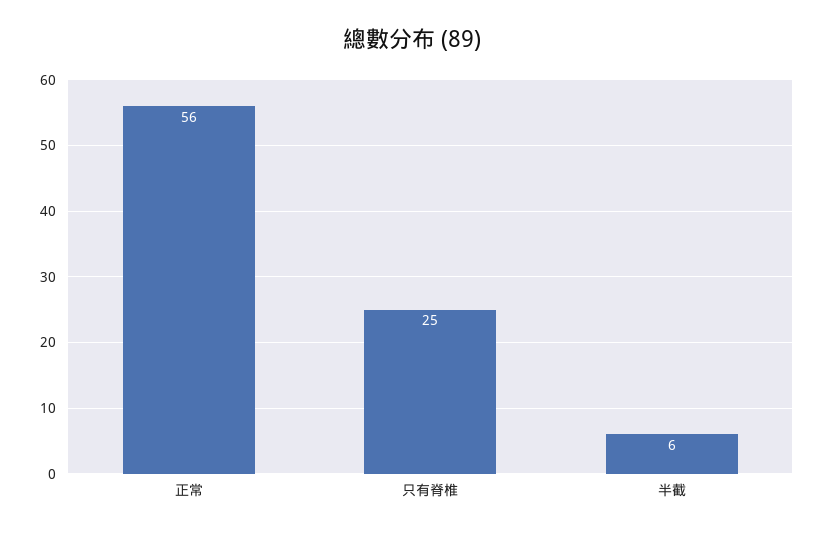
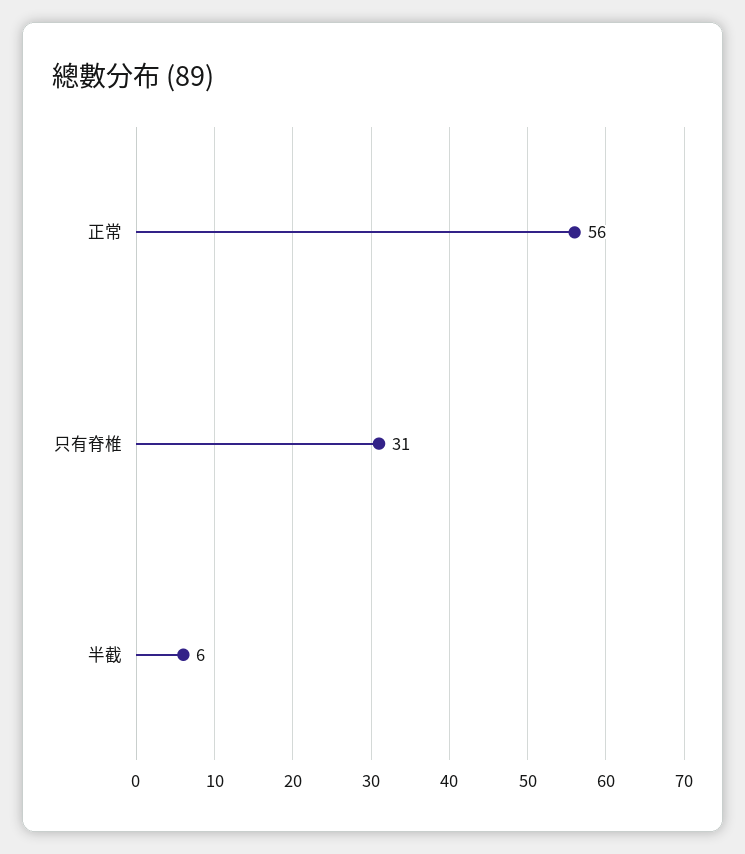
  {
    "正常": 56,
-   "只有脊椎": 25,
+   "只有脊椎": 31,
    "半截": 6
  }

